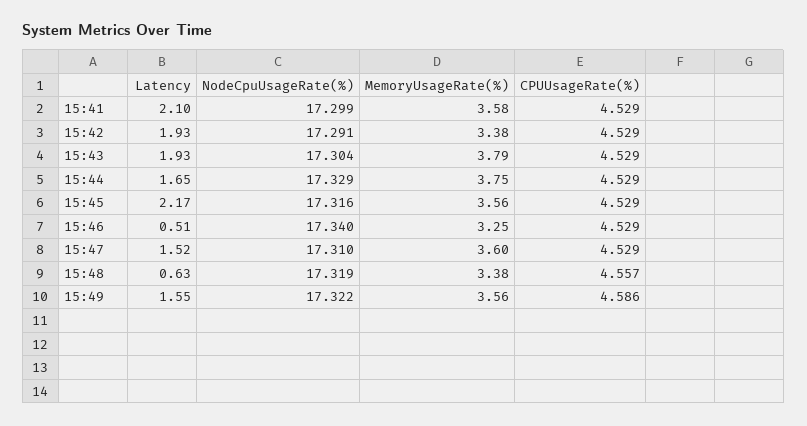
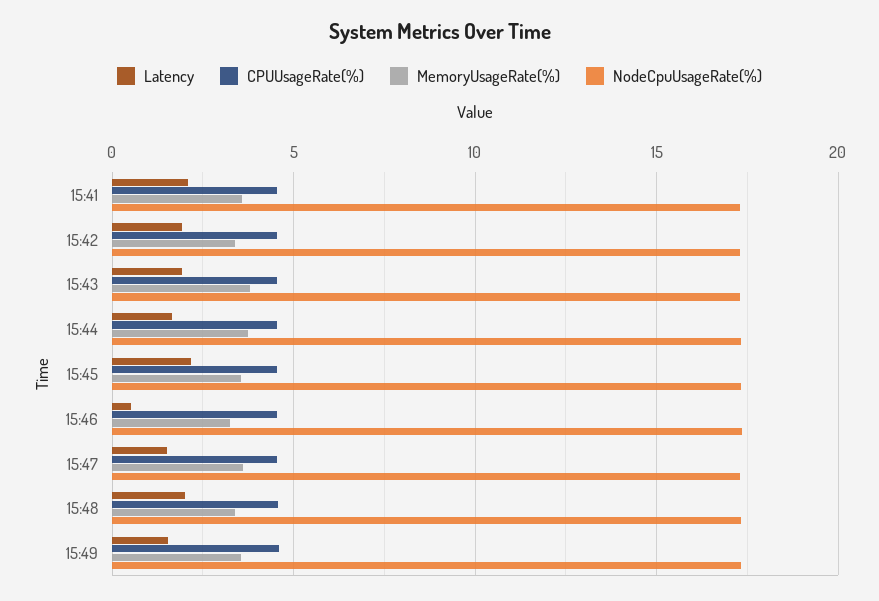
  {
    "Latency": {
      "15:41": 2.1,
      "15:42": 1.93,
      "15:43": 1.93,
      "15:44": 1.65,
      "15:45": 2.17,
      "15:46": 0.51,
      "15:47": 1.52,
-     "15:48": 0.63,
+     "15:48": 2,
      "15:49": 1.55
    },
    "NodeCpuUsageRate(%)": {
      "15:41": 17.299,
      "15:42": 17.291,
      "15:43": 17.304,
      "15:44": 17.329,
      "15:45": 17.316,
      "15:46": 17.34,
      "15:47": 17.31,
      "15:48": 17.319,
      "15:49": 17.322
    },
    "MemoryUsageRate(%)": {
      "15:41": 3.58,
      "15:42": 3.38,
      "15:43": 3.79,
      "15:44": 3.75,
      "15:45": 3.56,
      "15:46": 3.25,
      "15:47": 3.6,
      "15:48": 3.38,
      "15:49": 3.56
    },
    "CPUUsageRate(%)": {
      "15:41": 4.529,
      "15:42": 4.529,
      "15:43": 4.529,
      "15:44": 4.529,
      "15:45": 4.529,
      "15:46": 4.529,
      "15:47": 4.529,
      "15:48": 4.557,
      "15:49": 4.586
    }
  }

